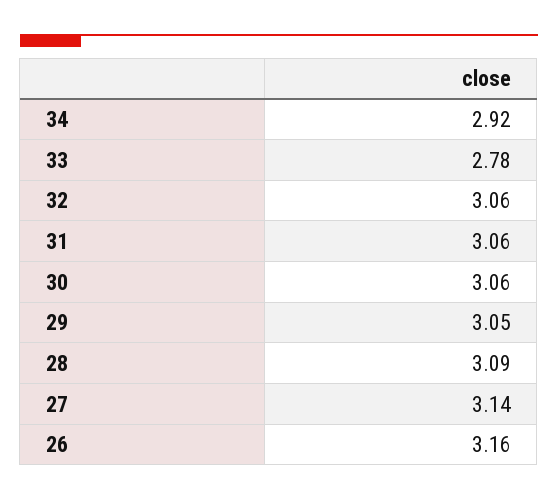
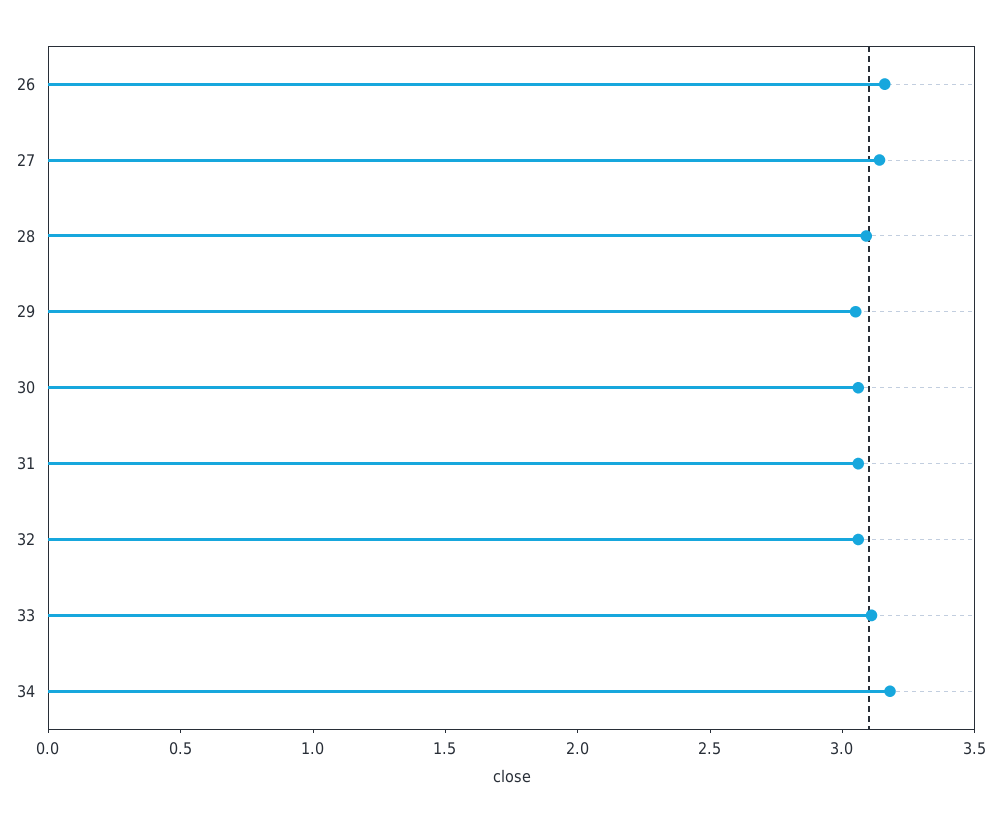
  {
-   "34": 2.92,
+   "34": 3.2,
-   "33": 2.78,
+   "33": 3.1,
    "32": 3.06,
    "31": 3.06,
    "30": 3.06,
    "29": 3.05,
    "28": 3.09,
    "27": 3.14,
    "26": 3.16
  }

